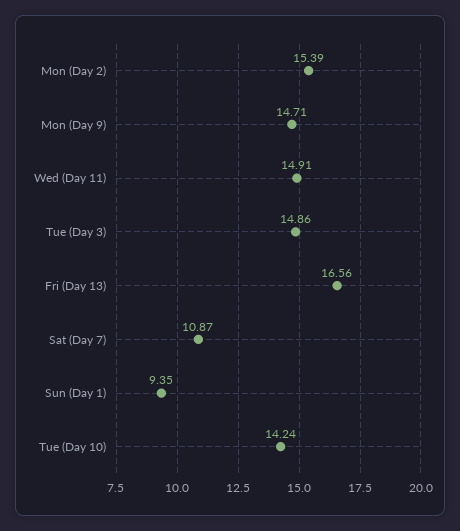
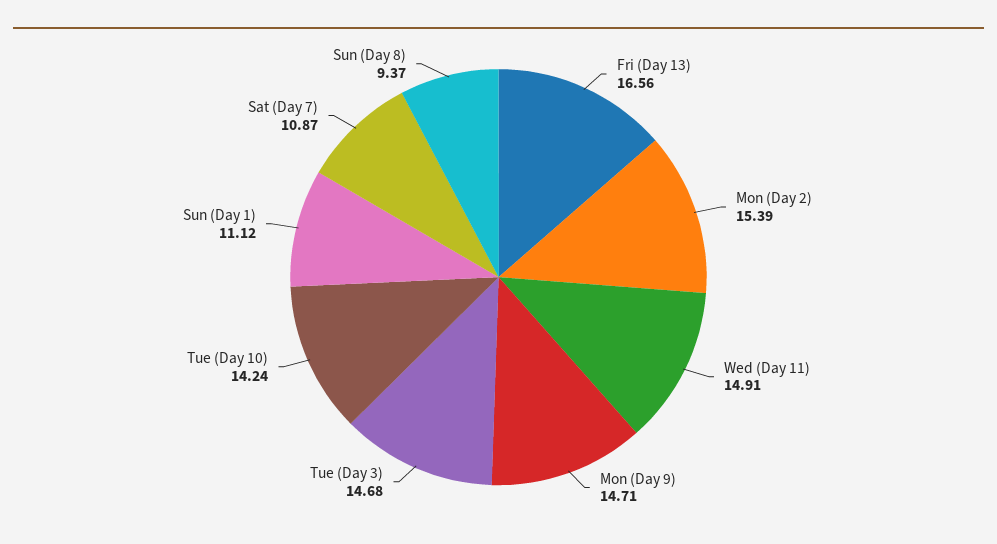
  {
    "Mon (Day 2)": 15.39,
    "Mon (Day 9)": 14.71,
    "Wed (Day 11)": 14.91,
-   "Tue (Day 3)": 14.86,
+   "Tue (Day 3)": 14.68,
    "Fri (Day 13)": 16.56,
    "Sat (Day 7)": 10.87,
-   "Sun (Day 1)": 9.35,
+   "Sun (Day 1)": 11.12,
-   "Tue (Day 10)": 14.24
+   "Tue (Day 10)": 14.24,
+   "Sun (Day 8)": 9.37
  }

